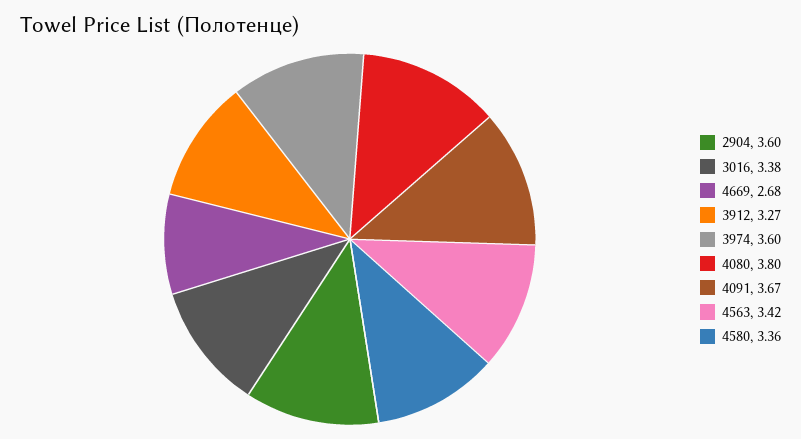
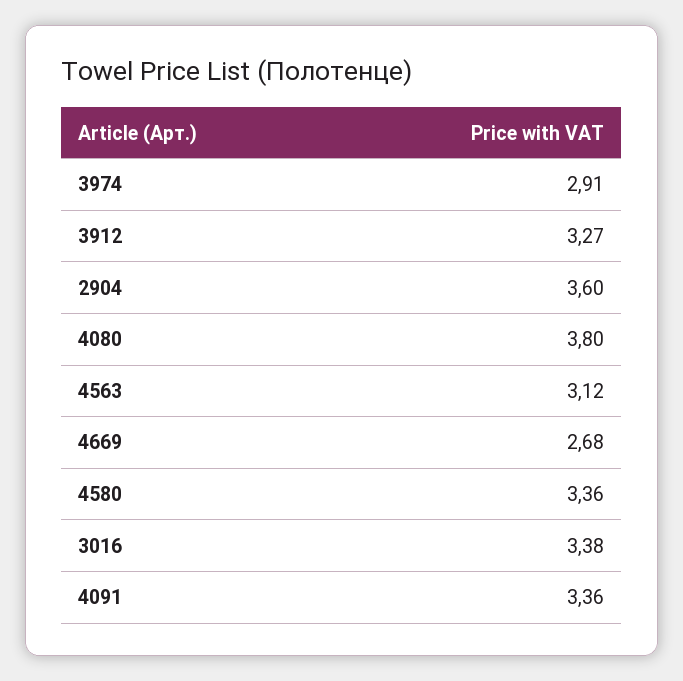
  {
    "2904": 3.6,
    "3016": 3.38,
    "4669": 2.68,
    "3912": 3.27,
-   "3974": 3.6,
+   "3974": 2.91,
    "4080": 3.8,
-   "4091": 3.67,
+   "4091": 3.36,
-   "4563": 3.42,
+   "4563": 3.12,
    "4580": 3.36
  }

